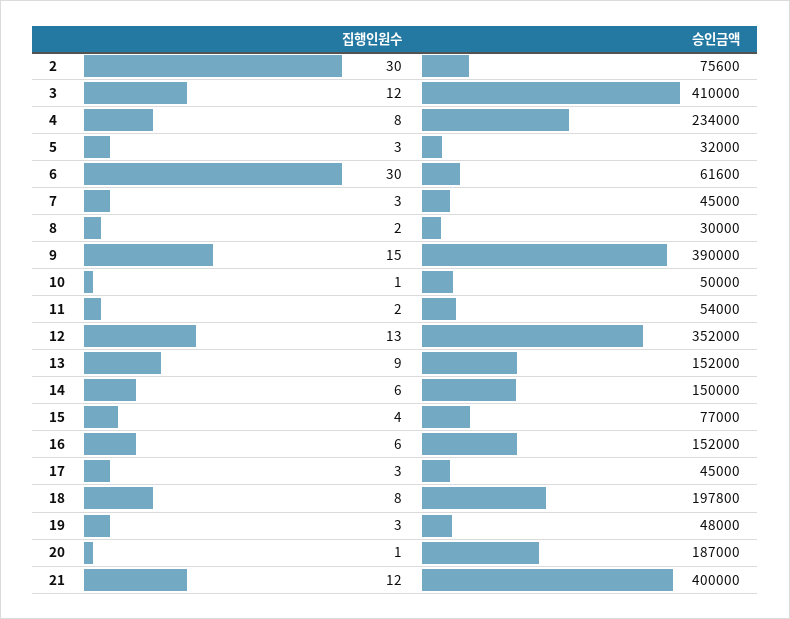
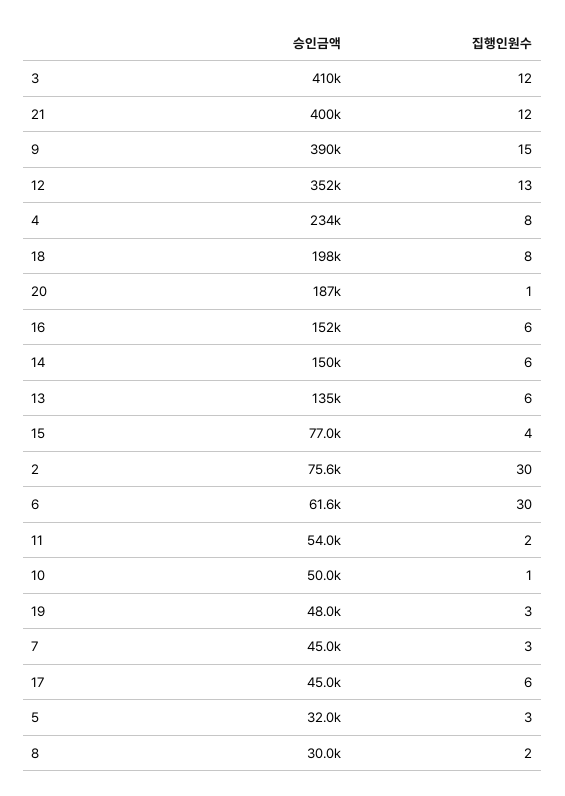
  {
    "집행인원수": {
      "2": 30,
      "3": 12,
      "4": 8,
      "5": 3,
      "6": 30,
      "7": 3,
      "8": 2,
      "9": 15,
      "10": 1,
      "11": 2,
      "12": 13,
-     "13": 9,
+     "13": 6,
      "14": 6,
      "15": 4,
      "16": 6,
-     "17": 3,
+     "17": 6,
      "18": 8,
      "19": 3,
      "20": 1,
      "21": 12
    },
    "승인금액": {
      "2": 75600,
      "3": 410000,
      "4": 234000,
      "5": 32000,
      "6": 61600,
      "7": 45000,
      "8": 30000,
      "9": 390000,
      "10": 50000,
      "11": 54000,
      "12": 352000,
-     "13": 152000,
+     "13": 135000,
      "14": 150000,
      "15": 77000,
      "16": 152000,
      "17": 45000,
      "18": 197800,
      "19": 48000,
      "20": 187000,
      "21": 400000
    }
  }

